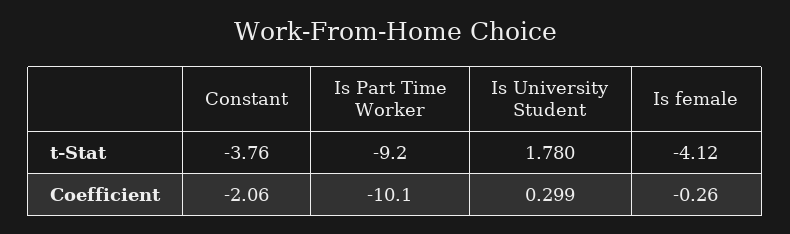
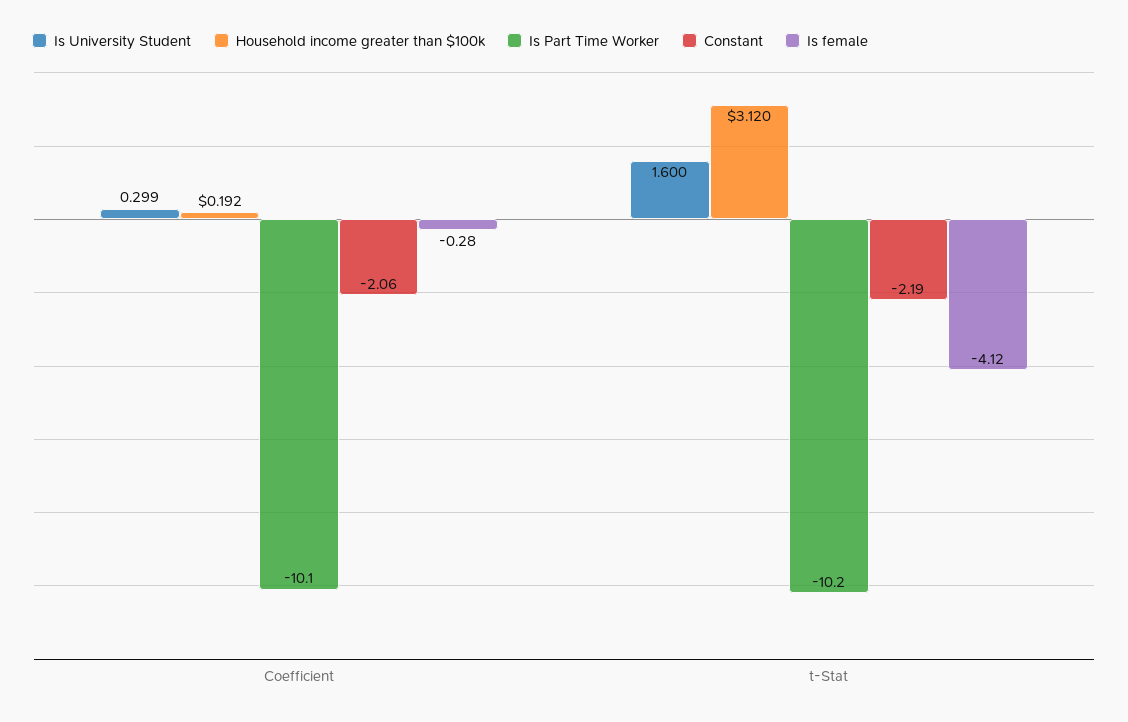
  {
    "Constant": {
-     "t-Stat": -3.76,
+     "t-Stat": -2.19,
      "Coefficient": -2.06
    },
    "Is Part Time Worker": {
-     "t-Stat": -9.2,
+     "t-Stat": -10.2,
      "Coefficient": -10.1
    },
    "Is University Student": {
-     "t-Stat": 1.78,
+     "t-Stat": 1.6,
      "Coefficient": 0.299
    },
    "Is female": {
      "t-Stat": -4.12,
-     "Coefficient": -0.26
+     "Coefficient": -0.28
-   }
+   },
+   "Household income greater than $100k": {
+     "Coefficient": 0.192,
+     "t-Stat": 3.12
+   }
  }

